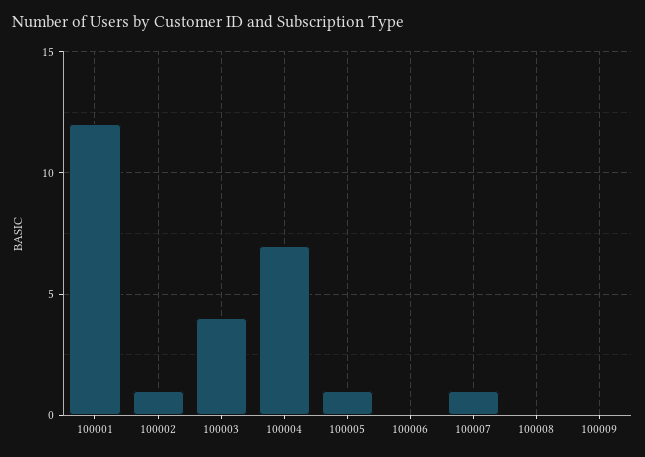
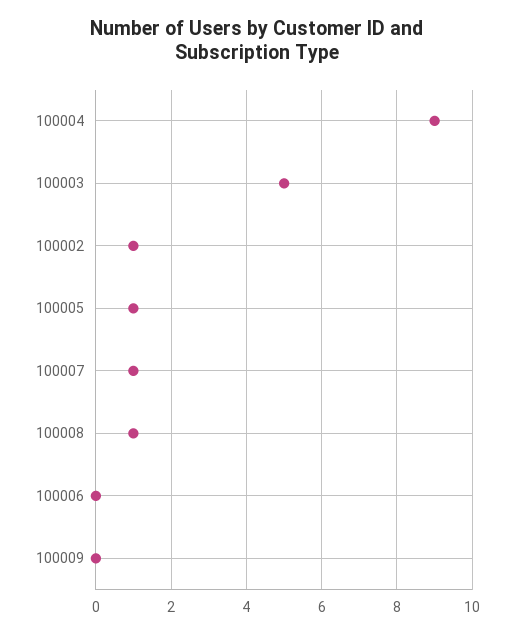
  {
-   "100001": 12,
    "100002": 1,
-   "100003": 4,
+   "100003": 5,
-   "100004": 7,
+   "100004": 9,
    "100005": 1,
    "100006": 0,
    "100007": 1,
-   "100008": 0,
+   "100008": 1,
    "100009": 0
  }

